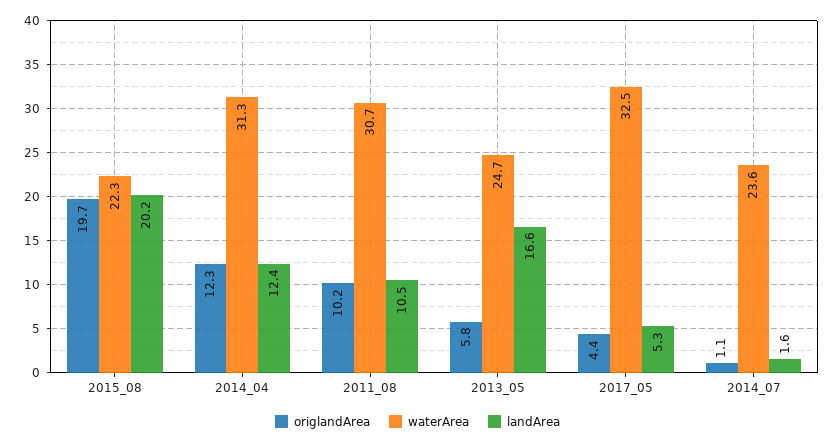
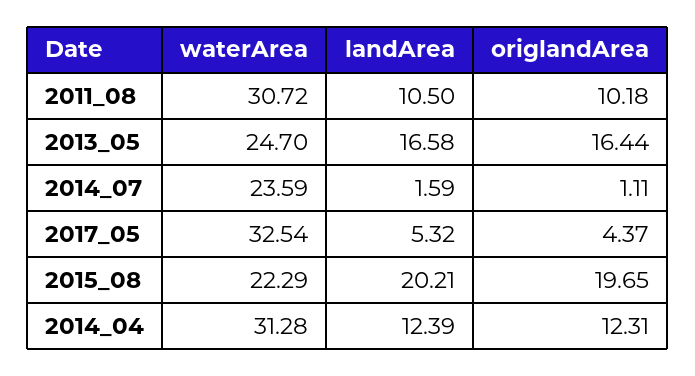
  {
    "origlandArea": {
      "2015_08": 19.65,
      "2014_04": 12.31,
      "2011_08": 10.18,
-     "2013_05": 5.8,
+     "2013_05": 16.44,
      "2017_05": 4.37,
      "2014_07": 1.11
    },
    "waterArea": {
      "2015_08": 22.29,
      "2014_04": 31.28,
      "2011_08": 30.72,
      "2013_05": 24.7,
      "2017_05": 32.54,
      "2014_07": 23.59
    },
    "landArea": {
      "2015_08": 20.21,
      "2014_04": 12.39,
      "2011_08": 10.5,
      "2013_05": 16.58,
      "2017_05": 5.32,
      "2014_07": 1.59
    }
  }

